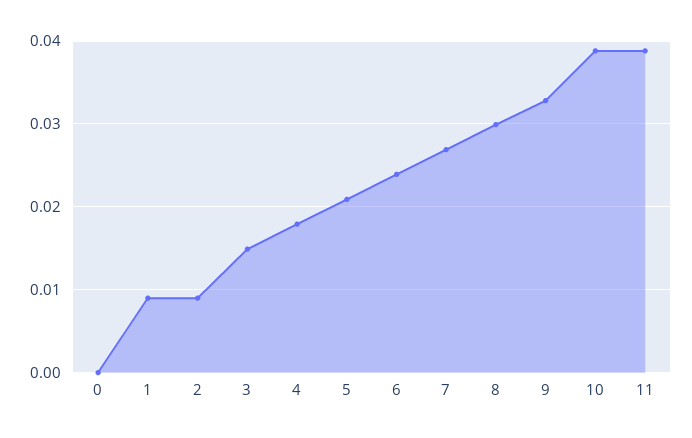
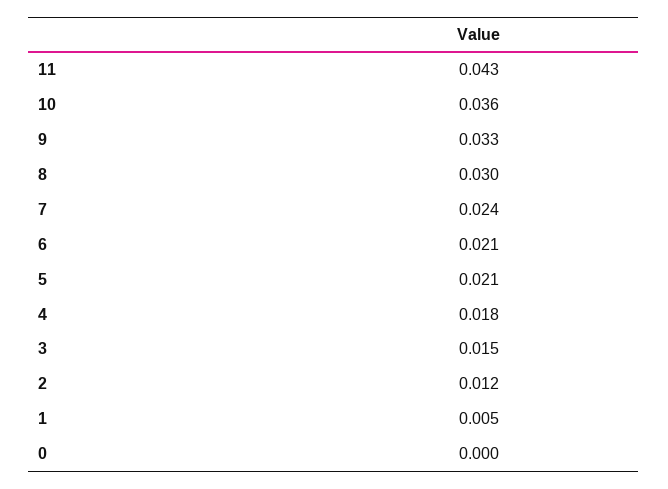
  {
    "0": 0,
-   "1": 0.009,
+   "1": 0.005,
-   "2": 0.009,
+   "2": 0.012,
    "3": 0.015,
    "4": 0.018,
    "5": 0.021,
-   "6": 0.024,
+   "6": 0.021,
-   "7": 0.027,
+   "7": 0.024,
    "8": 0.03,
    "9": 0.033,
-   "10": 0.039,
+   "10": 0.036,
-   "11": 0.039
+   "11": 0.043
  }

